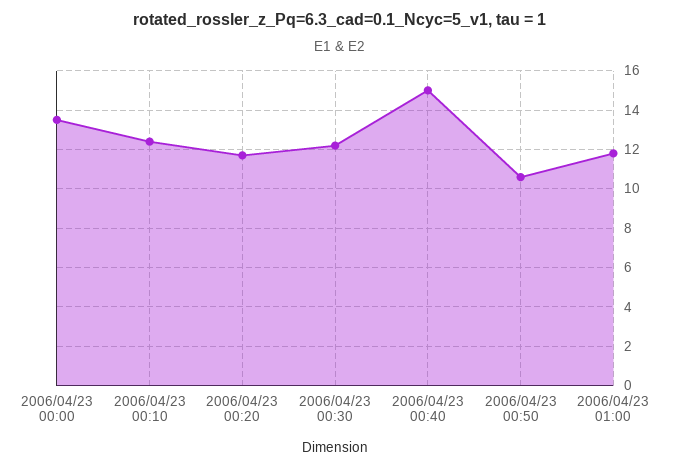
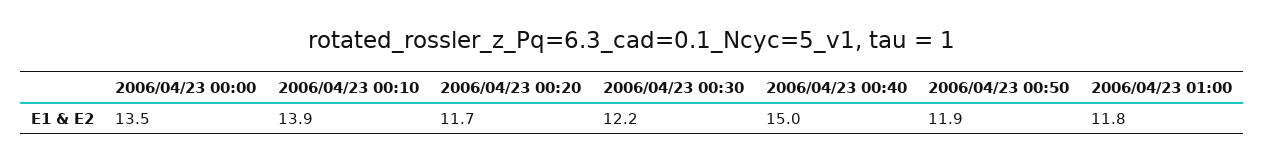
  {
    "2006/04/23 00:00": 13.5,
-   "2006/04/23 00:10": 12.5,
+   "2006/04/23 00:10": 13.9,
    "2006/04/23 00:20": 11.7,
    "2006/04/23 00:30": 12.2,
    "2006/04/23 00:40": 15,
-   "2006/04/23 00:50": 10.5,
+   "2006/04/23 00:50": 11.9,
    "2006/04/23 01:00": 11.8
  }

